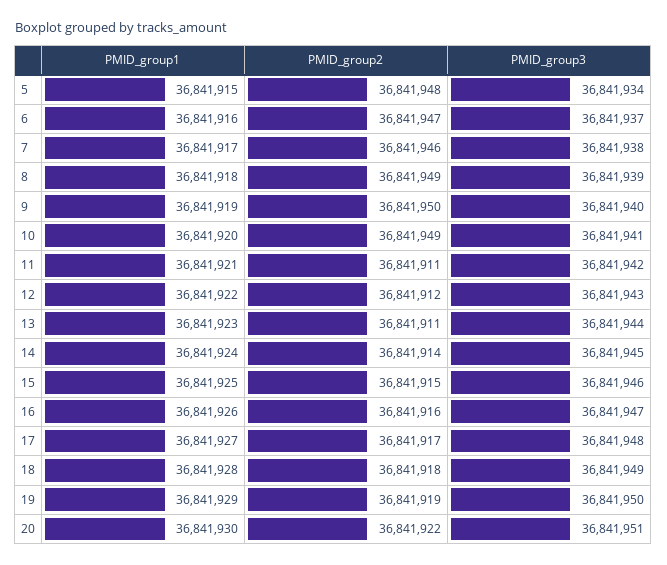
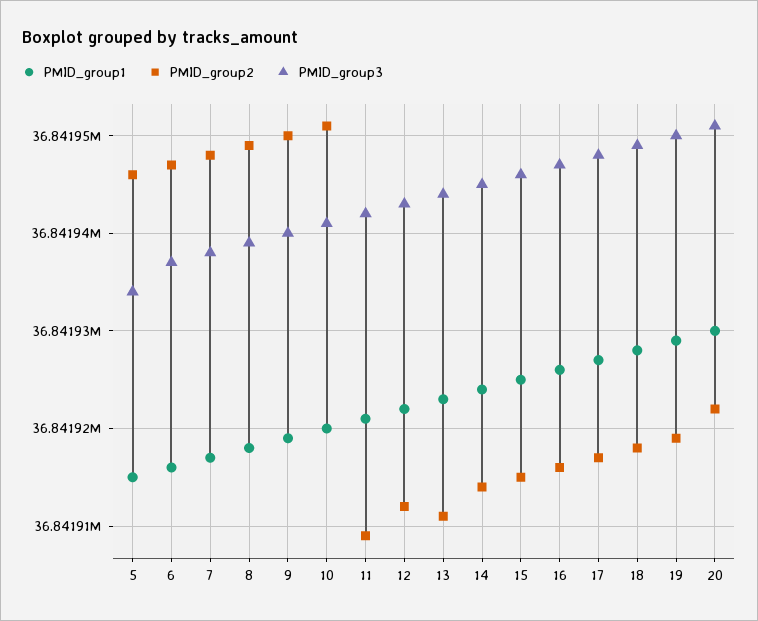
  {
    "PMID_group1": {
      "5": 36841915,
      "6": 36841916,
      "7": 36841917,
      "8": 36841918,
      "9": 36841919,
      "10": 36841920,
      "11": 36841921,
      "12": 36841922,
      "13": 36841923,
      "14": 36841924,
      "15": 36841925,
      "16": 36841926,
      "17": 36841927,
      "18": 36841928,
      "19": 36841929,
      "20": 36841930
    },
    "PMID_group2": {
-     "5": 36841948,
+     "5": 36841946,
      "6": 36841947,
-     "7": 36841946,
+     "7": 36841948,
      "8": 36841949,
      "9": 36841950,
-     "10": 36841949,
+     "10": 36841951,
-     "11": 36841911,
+     "11": 36841909,
      "12": 36841912,
      "13": 36841911,
      "14": 36841914,
      "15": 36841915,
      "16": 36841916,
      "17": 36841917,
      "18": 36841918,
      "19": 36841919,
      "20": 36841922
    },
    "PMID_group3": {
      "5": 36841934,
      "6": 36841937,
      "7": 36841938,
      "8": 36841939,
      "9": 36841940,
      "10": 36841941,
      "11": 36841942,
      "12": 36841943,
      "13": 36841944,
      "14": 36841945,
      "15": 36841946,
      "16": 36841947,
      "17": 36841948,
      "18": 36841949,
      "19": 36841950,
      "20": 36841951
    }
  }

